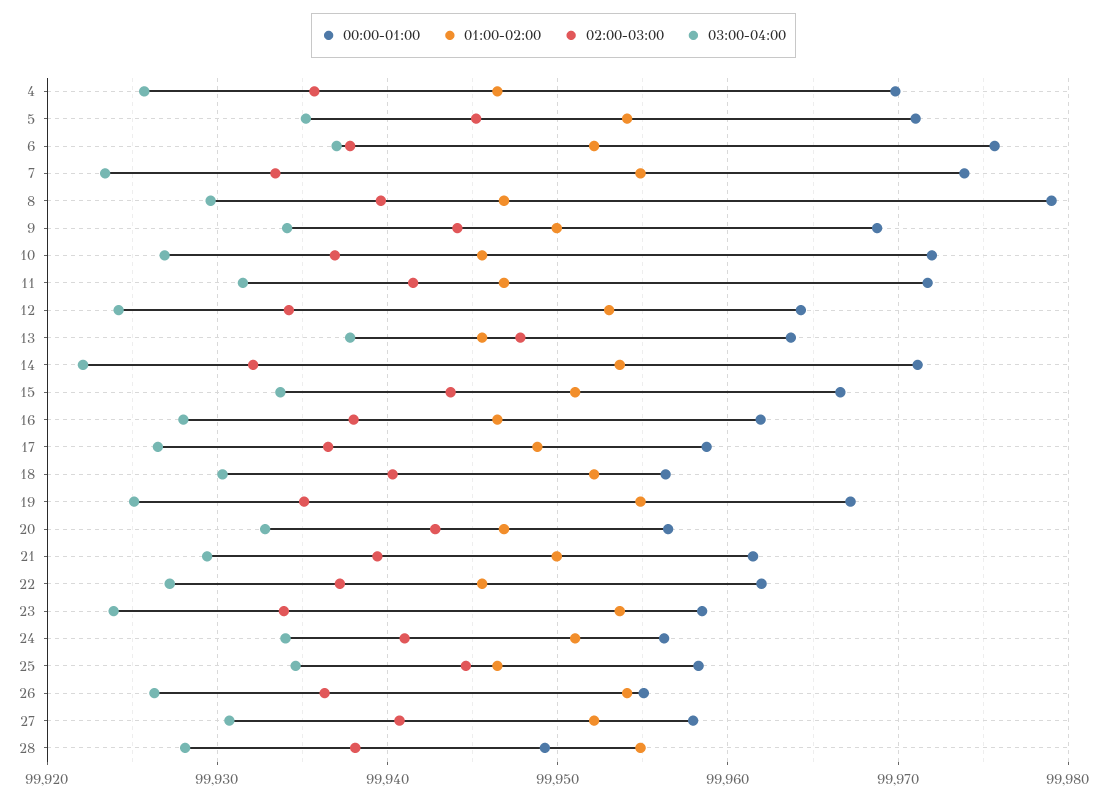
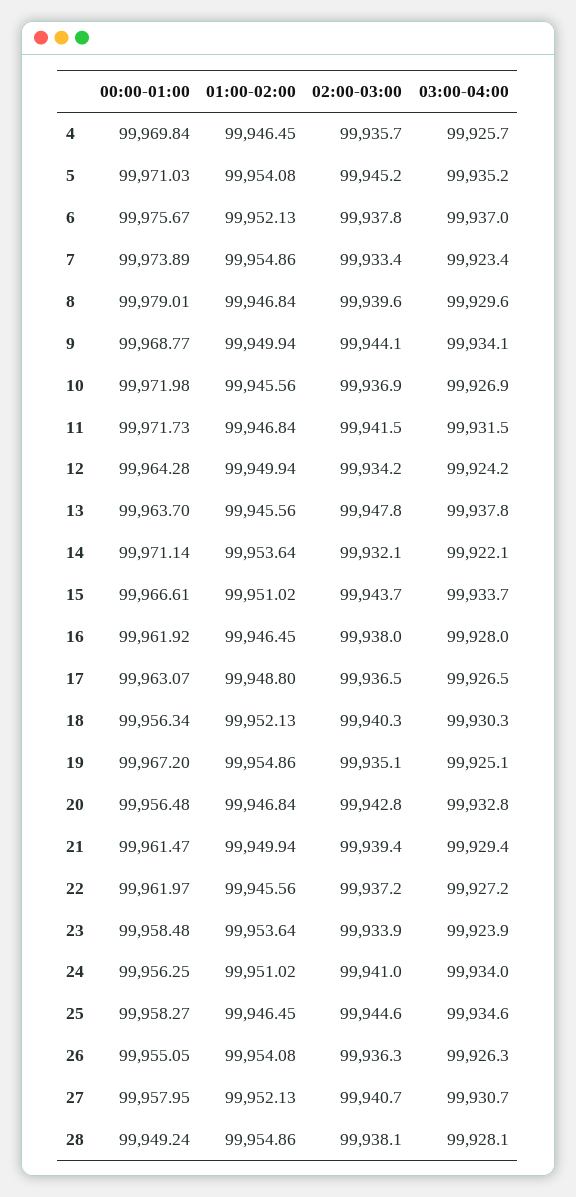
  {
    "00:00-01:00": {
      "4": 99969.84,
      "5": 99971.03,
      "6": 99975.67,
      "7": 99973.89,
      "8": 99979.01,
      "9": 99968.77,
      "10": 99971.98,
      "11": 99971.73,
      "12": 99964.28,
      "13": 99963.7,
      "14": 99971.14,
      "15": 99966.61,
      "16": 99961.92,
-     "17": 99959,
+     "17": 99963.07,
      "18": 99956.34,
      "19": 99967.2,
      "20": 99956.48,
      "21": 99961.47,
      "22": 99961.97,
      "23": 99958.48,
      "24": 99956.25,
      "25": 99958.27,
      "26": 99955.05,
      "27": 99957.95,
      "28": 99949.24
    },
    "01:00-02:00": {
      "4": 99946.45,
      "5": 99954.08,
      "6": 99952.13,
      "7": 99954.86,
      "8": 99946.84,
      "9": 99949.94,
      "10": 99945.56,
      "11": 99946.84,
-     "12": 99953,
+     "12": 99949.94,
      "13": 99945.56,
      "14": 99953.64,
      "15": 99951.02,
      "16": 99946.45,
      "17": 99948.8,
      "18": 99952.13,
      "19": 99954.86,
      "20": 99946.84,
      "21": 99949.94,
      "22": 99945.56,
      "23": 99953.64,
      "24": 99951.02,
      "25": 99946.45,
      "26": 99954.08,
      "27": 99952.13,
      "28": 99954.86
    },
    "02:00-03:00": {
      "4": 99935.7,
      "5": 99945.2,
      "6": 99937.8,
      "7": 99933.4,
      "8": 99939.6,
      "9": 99944.1,
      "10": 99936.9,
      "11": 99941.5,
      "12": 99934.2,
      "13": 99947.8,
      "14": 99932.1,
      "15": 99943.7,
      "16": 99938,
      "17": 99936.5,
      "18": 99940.3,
      "19": 99935.1,
      "20": 99942.8,
      "21": 99939.4,
      "22": 99937.2,
      "23": 99933.9,
      "24": 99941,
      "25": 99944.6,
      "26": 99936.3,
      "27": 99940.7,
      "28": 99938.1
    },
    "03:00-04:00": {
      "4": 99925.7,
      "5": 99935.2,
      "6": 99937,
      "7": 99923.4,
      "8": 99929.6,
      "9": 99934.1,
      "10": 99926.9,
      "11": 99931.5,
      "12": 99924.2,
      "13": 99937.8,
      "14": 99922.1,
      "15": 99933.7,
      "16": 99928,
      "17": 99926.5,
      "18": 99930.3,
      "19": 99925.1,
      "20": 99932.8,
      "21": 99929.4,
      "22": 99927.2,
      "23": 99923.9,
      "24": 99934,
      "25": 99934.6,
      "26": 99926.3,
      "27": 99930.7,
      "28": 99928.1
    }
  }

